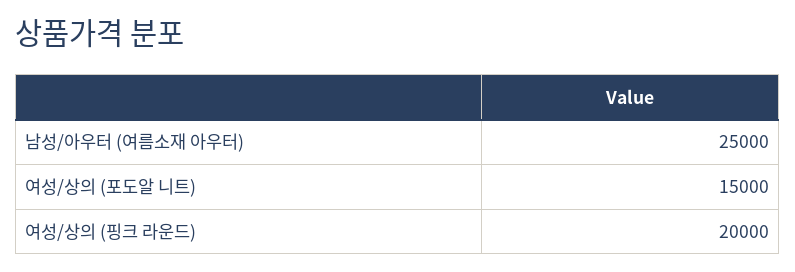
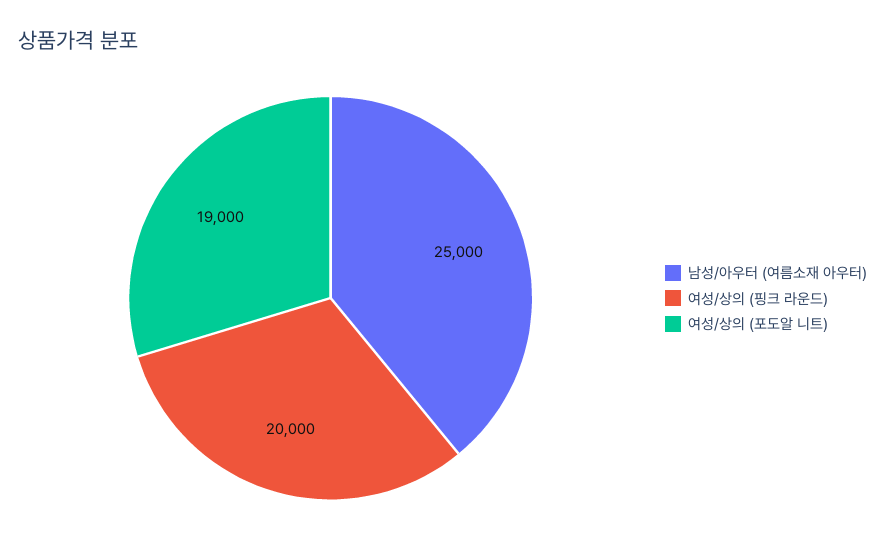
  {
    "남성/아우터 (여름소재 아우터)": 25000,
-   "여성/상의 (포도알 니트)": 15000,
+   "여성/상의 (포도알 니트)": 19000,
    "여성/상의 (핑크 라운드)": 20000
  }

